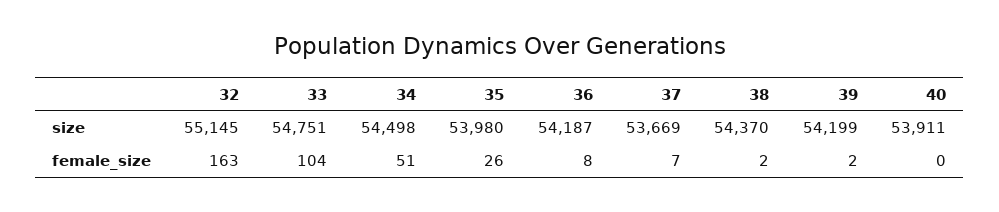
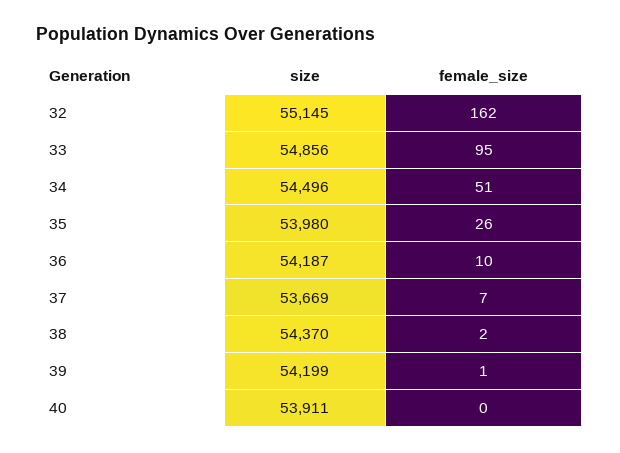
  {
    "32": {
      "size": 55145,
-     "female_size": 163
+     "female_size": 162
    },
    "33": {
-     "size": 54751,
+     "size": 54856,
-     "female_size": 104
+     "female_size": 95
    },
    "34": {
-     "size": 54498,
+     "size": 54496,
      "female_size": 51
    },
    "35": {
      "size": 53980,
      "female_size": 26
    },
    "36": {
      "size": 54187,
-     "female_size": 8
+     "female_size": 10
    },
    "37": {
      "size": 53669,
      "female_size": 7
    },
    "38": {
      "size": 54370,
      "female_size": 2
    },
    "39": {
      "size": 54199,
-     "female_size": 2
+     "female_size": 1
    },
    "40": {
      "size": 53911,
      "female_size": 0
    }
  }

